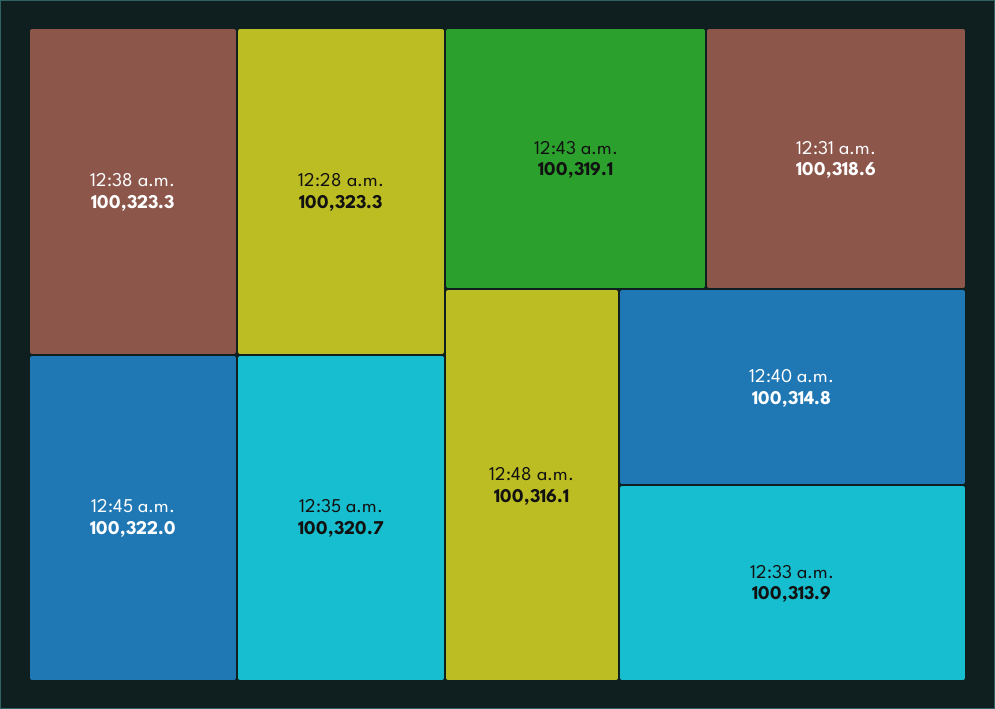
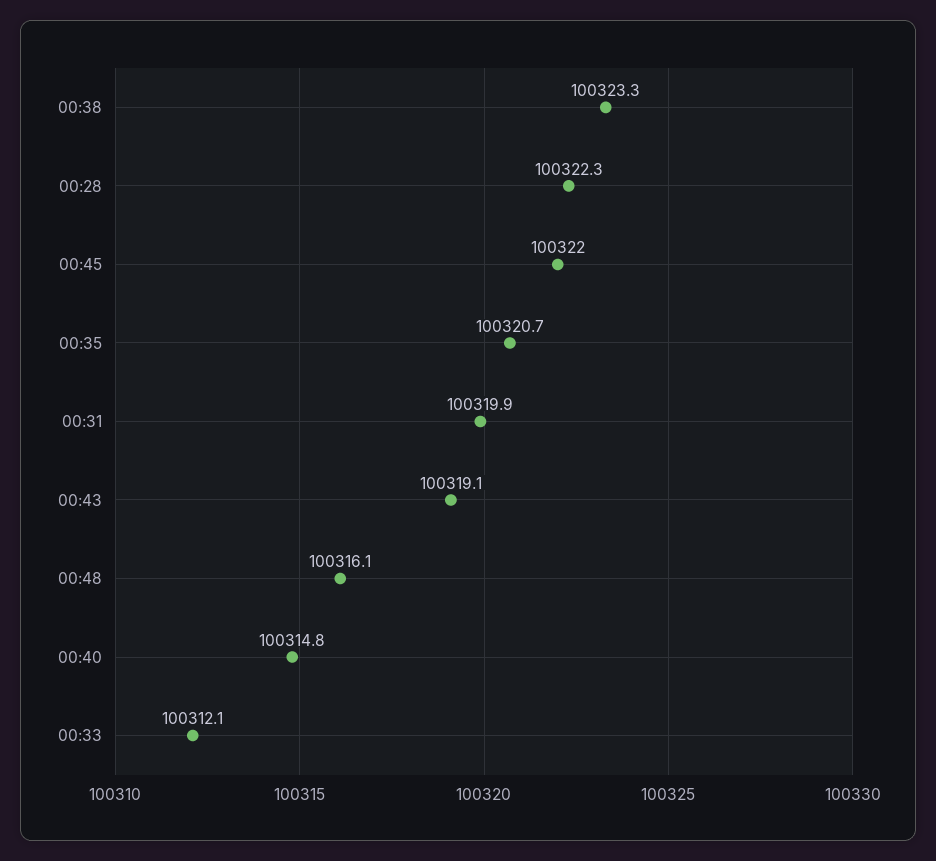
  {
    "12:38 a.m.": 100323.3,
-   "12:28 a.m.": 100323.3,
+   "12:28 a.m.": 100322.3,
    "12:45 a.m.": 100322,
    "12:35 a.m.": 100320.7,
    "12:43 a.m.": 100319.1,
-   "12:31 a.m.": 100318.6,
+   "12:31 a.m.": 100319.9,
    "12:48 a.m.": 100316.1,
    "12:40 a.m.": 100314.8,
-   "12:33 a.m.": 100313.9
+   "12:33 a.m.": 100312.1
  }

